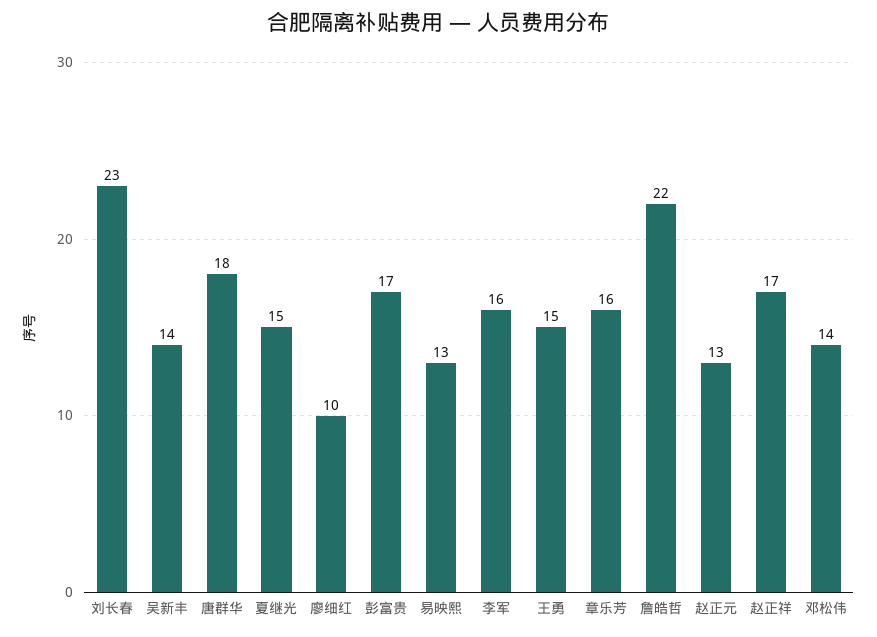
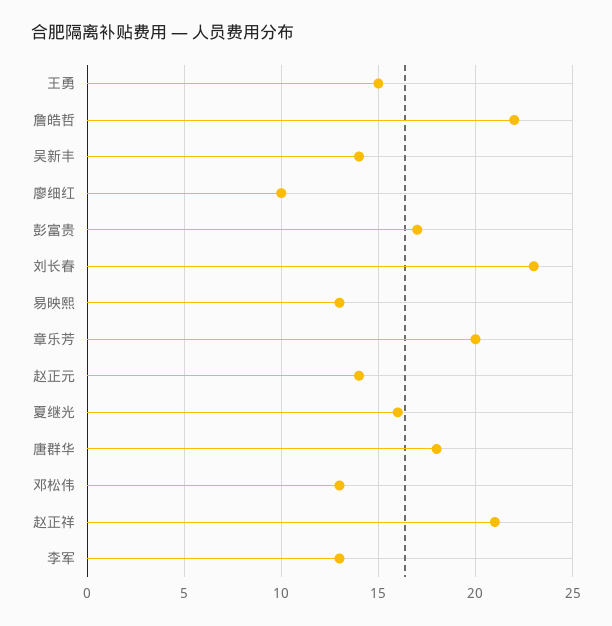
  {
    "刘长春": 23,
    "吴新丰": 14,
    "唐群华": 18,
-   "夏继光": 15,
+   "夏继光": 16,
    "廖细红": 10,
    "彭富贵": 17,
    "易映熙": 13,
-   "李军": 16,
+   "李军": 13,
    "王勇": 15,
-   "章乐芳": 16,
+   "章乐芳": 20,
    "詹皓哲": 22,
-   "赵正元": 13,
+   "赵正元": 14,
-   "赵正祥": 17,
+   "赵正祥": 21,
-   "邓松伟": 14
+   "邓松伟": 13
  }

